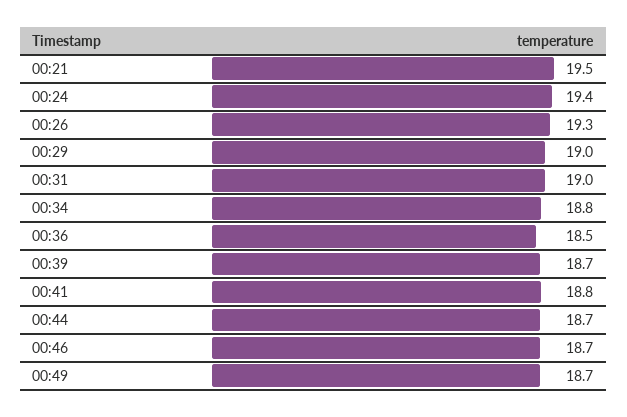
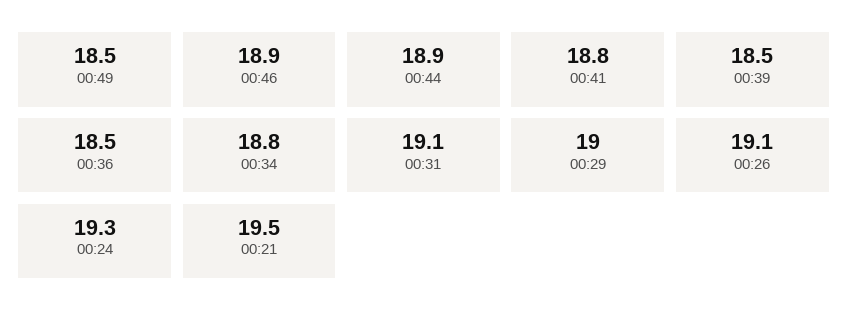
  {
    "00:21": 19.5,
-   "00:24": 19.4,
+   "00:24": 19.3,
-   "00:26": 19.3,
+   "00:26": 19.1,
    "00:29": 19,
-   "00:31": 19,
+   "00:31": 19.1,
    "00:34": 18.8,
    "00:36": 18.5,
-   "00:39": 18.7,
+   "00:39": 18.5,
    "00:41": 18.8,
-   "00:44": 18.7,
+   "00:44": 18.9,
-   "00:46": 18.7,
+   "00:46": 18.9,
-   "00:49": 18.7
+   "00:49": 18.5
  }

